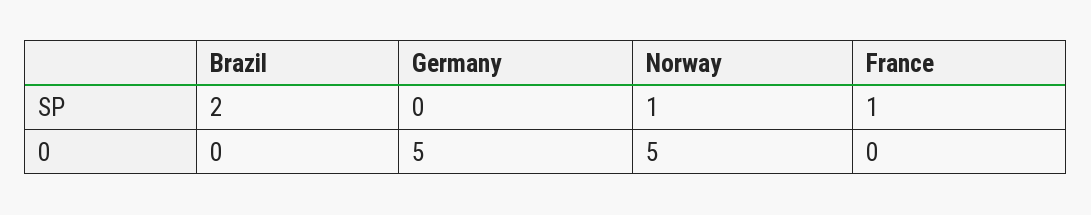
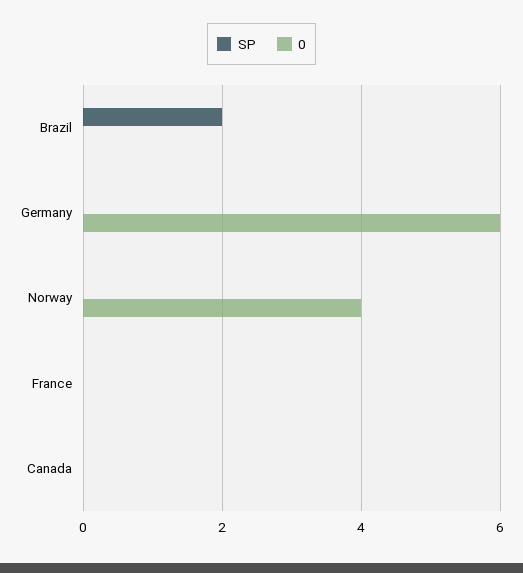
  {
    "SP": {
      "Brazil": 2,
      "Germany": 0,
-     "Norway": 1,
+     "Norway": 0,
-     "France": 1
+     "France": 0,
+     "Canada": 0
    },
    "0": {
      "Brazil": 0,
-     "Germany": 5,
+     "Germany": 6,
-     "Norway": 5,
+     "Norway": 4,
-     "France": 0
+     "France": 0,
+     "Canada": 0
    }
  }

